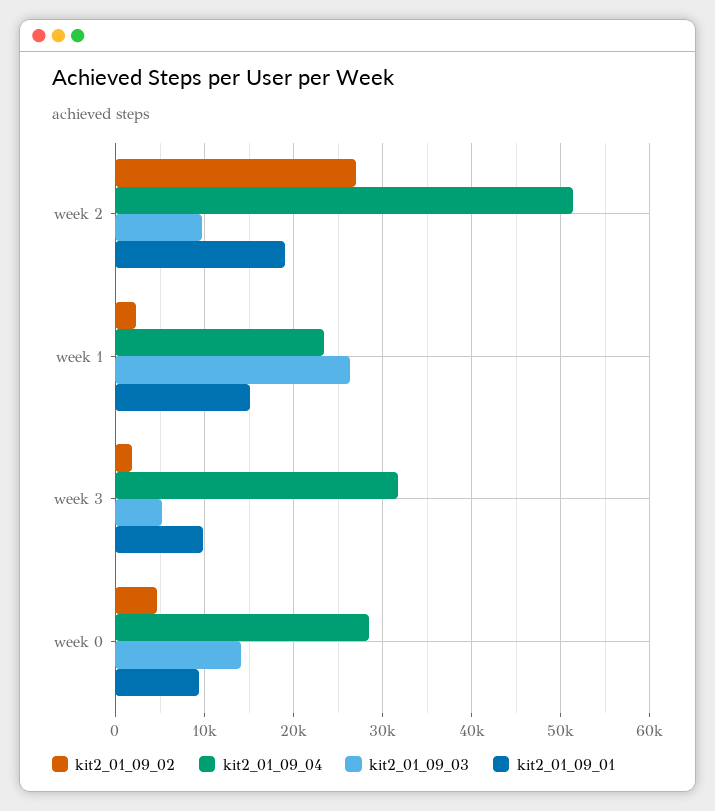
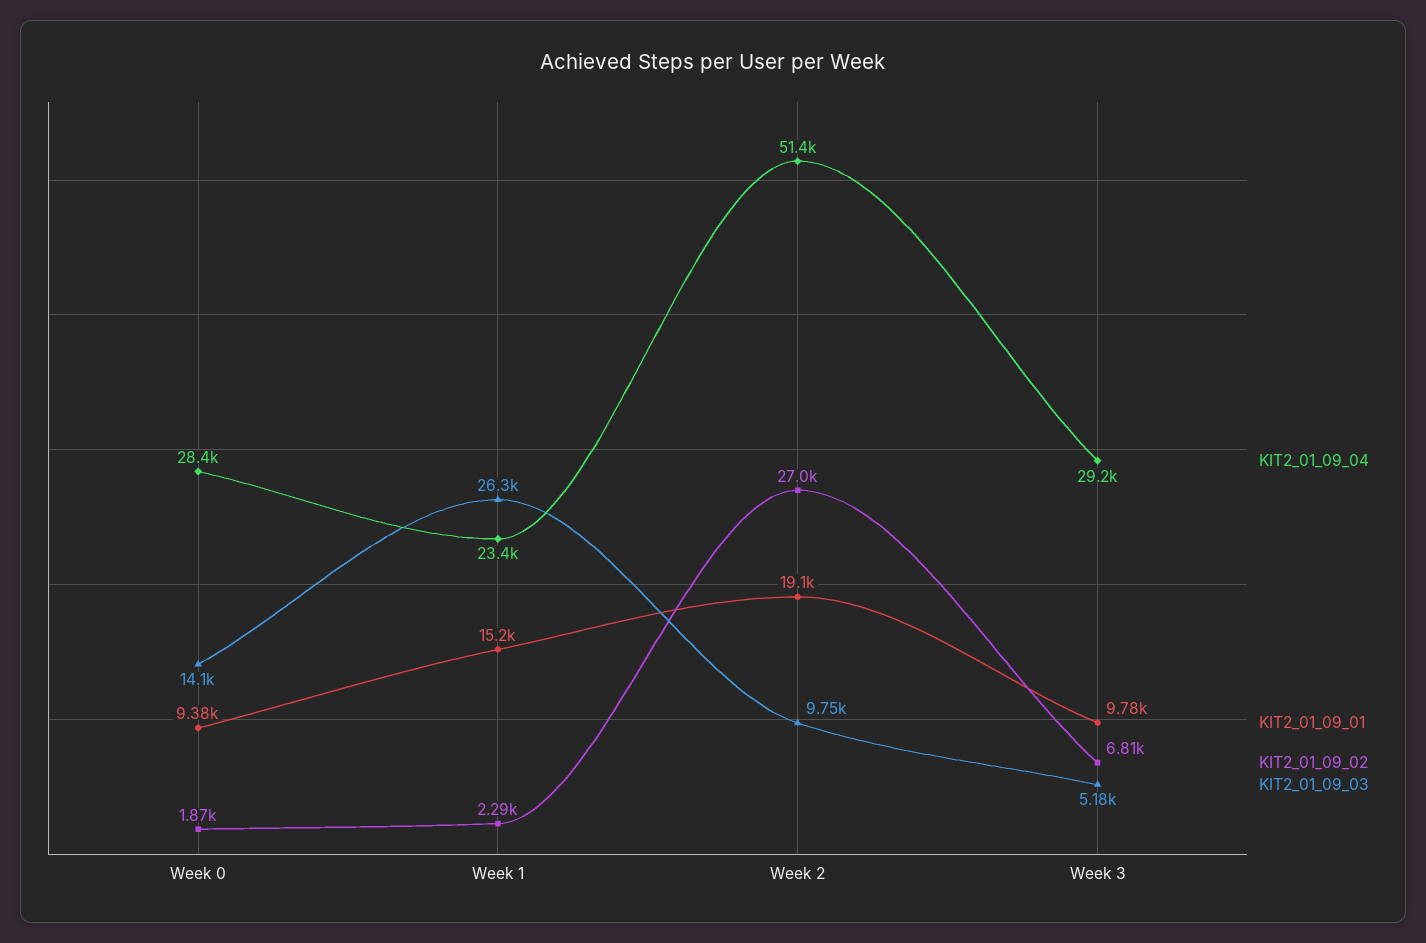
  {
    "kit2_01_09_02": {
      "week 2": 27000,
      "week 1": 2290,
-     "week 3": 2000,
+     "week 3": 6810,
-     "week 0": 5000
+     "week 0": 1870
    },
    "kit2_01_09_04": {
      "week 2": 51400,
      "week 1": 23400,
-     "week 3": 32000,
+     "week 3": 29200,
      "week 0": 28400
    },
    "kit2_01_09_03": {
      "week 2": 9750,
      "week 1": 26300,
      "week 3": 5180,
      "week 0": 14100
    },
    "kit2_01_09_01": {
      "week 2": 19100,
      "week 1": 15200,
      "week 3": 9780,
      "week 0": 9380
    }
  }

